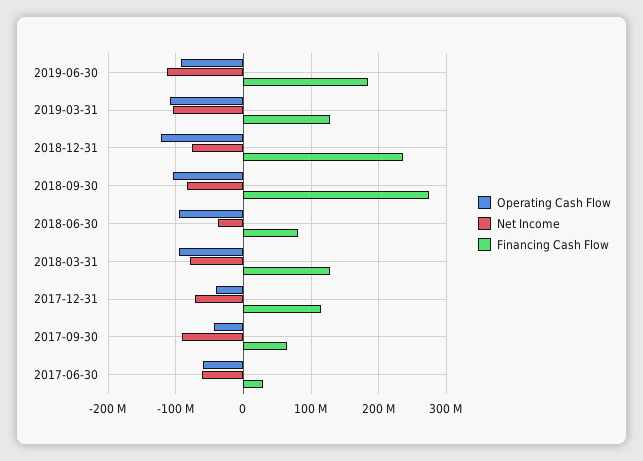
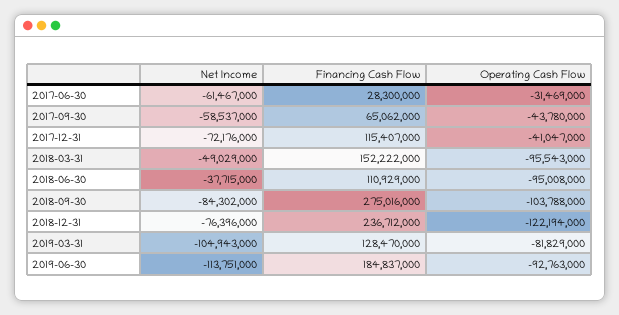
  {
    "Operating Cash Flow": {
      "2019-06-30": -92763000,
-     "2019-03-31": -110000000,
+     "2019-03-31": -81829000,
      "2018-12-31": -122194000,
      "2018-09-30": -103788000,
      "2018-06-30": -95008000,
      "2018-03-31": -95543000,
      "2017-12-31": -41047000,
      "2017-09-30": -43780000,
-     "2017-06-30": -60000000
+     "2017-06-30": -31469000
    },
    "Net Income": {
      "2019-06-30": -113751000,
      "2019-03-31": -104943000,
      "2018-12-31": -76396000,
      "2018-09-30": -84302000,
      "2018-06-30": -37715000,
-     "2018-03-31": -80000000,
+     "2018-03-31": -49029000,
      "2017-12-31": -72176000,
-     "2017-09-30": -90000000,
+     "2017-09-30": -58537000,
      "2017-06-30": -61467000
    },
    "Financing Cash Flow": {
      "2019-06-30": 184837000,
      "2019-03-31": 128470000,
      "2018-12-31": 236712000,
      "2018-09-30": 275016000,
-     "2018-06-30": 80000000,
+     "2018-06-30": 110929000,
-     "2018-03-31": 130000000,
+     "2018-03-31": 152222000,
      "2017-12-31": 115407000,
      "2017-09-30": 65062000,
      "2017-06-30": 28300000
    }
  }

